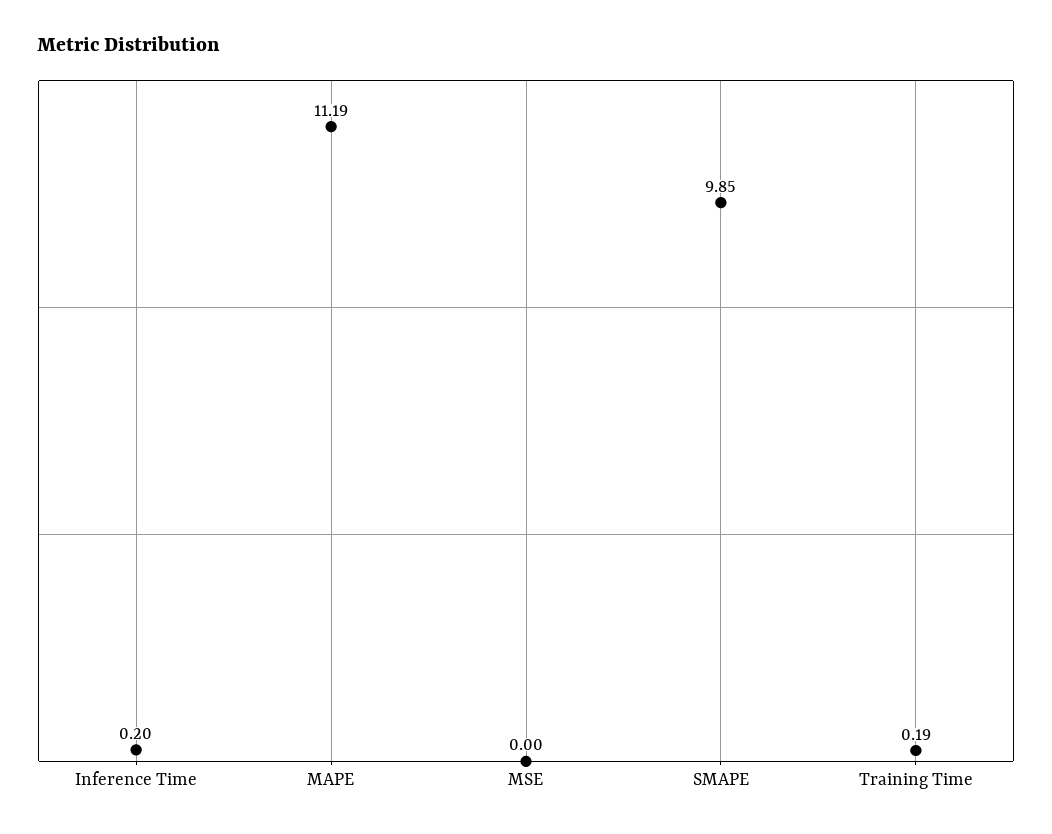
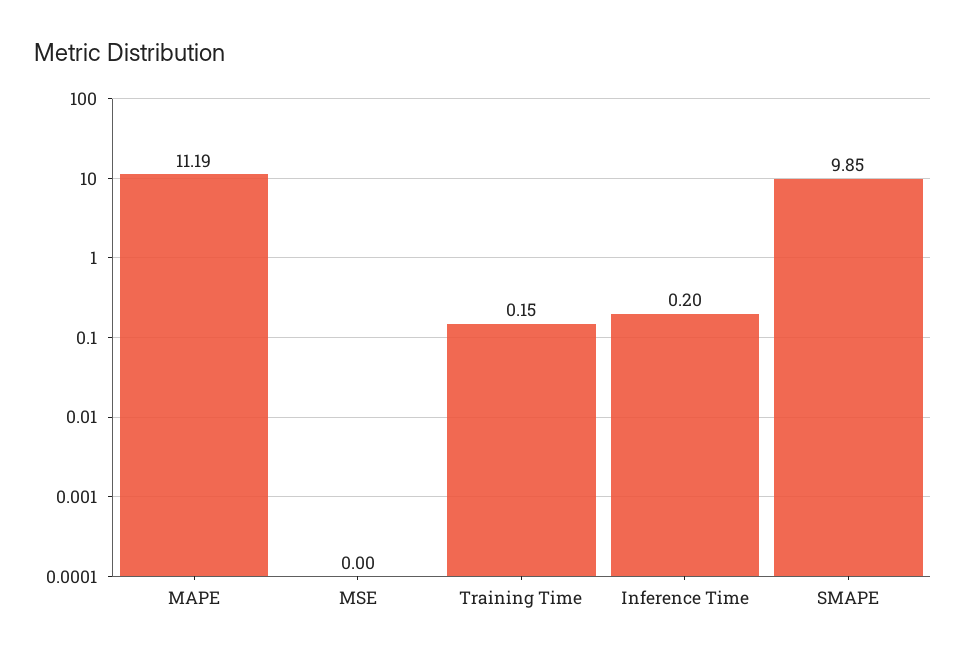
  {
    "Inference Time": 0.2,
    "MAPE": 11.19,
    "MSE": 0,
    "SMAPE": 9.85,
-   "Training Time": 0.19
+   "Training Time": 0.15
  }

